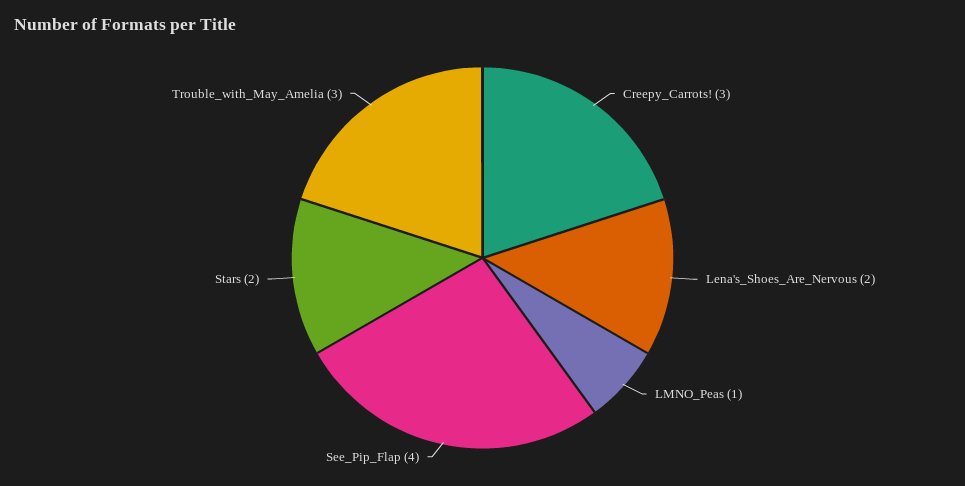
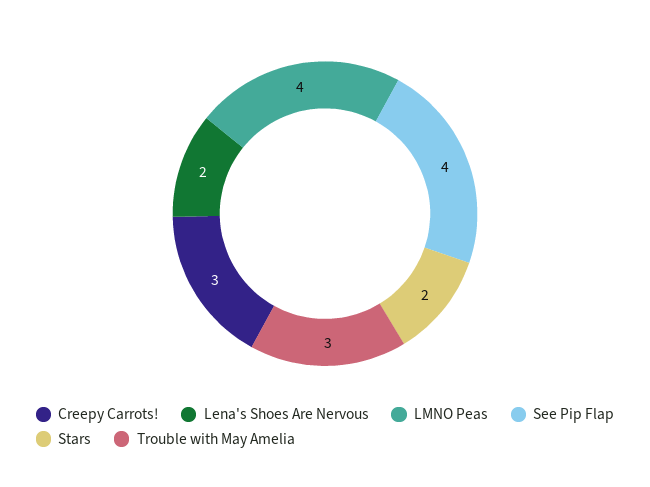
  {
    "Creepy_Carrots!": 3,
    "Lena's_Shoes_Are_Nervous": 2,
-   "LMNO_Peas": 1,
+   "LMNO_Peas": 4,
    "See_Pip_Flap": 4,
    "Stars": 2,
    "Trouble_with_May_Amelia": 3
  }

